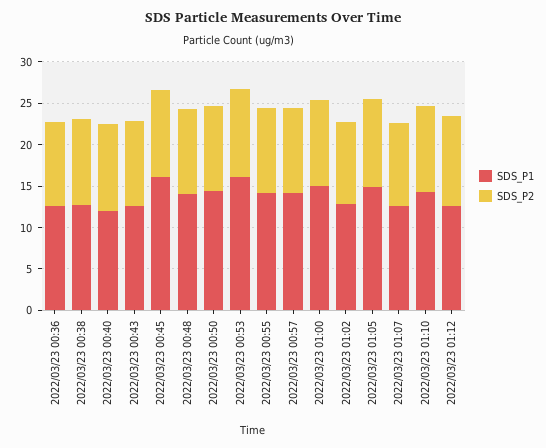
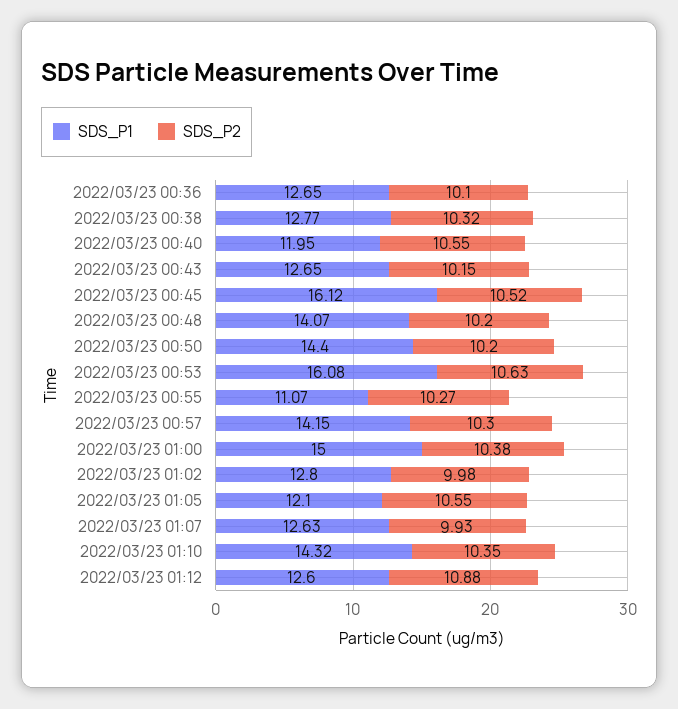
  {
    "SDS_P1": {
      "2022/03/23 00:36": 12.65,
      "2022/03/23 00:38": 12.77,
      "2022/03/23 00:40": 11.95,
      "2022/03/23 00:43": 12.65,
      "2022/03/23 00:45": 16.12,
      "2022/03/23 00:48": 14.07,
      "2022/03/23 00:50": 14.4,
      "2022/03/23 00:53": 16.08,
-     "2022/03/23 00:55": 14,
+     "2022/03/23 00:55": 11.07,
      "2022/03/23 00:57": 14.15,
      "2022/03/23 01:00": 15,
      "2022/03/23 01:02": 12.8,
-     "2022/03/23 01:05": 15,
+     "2022/03/23 01:05": 12.1,
      "2022/03/23 01:07": 12.63,
      "2022/03/23 01:10": 14.32,
      "2022/03/23 01:12": 12.6
    },
    "SDS_P2": {
      "2022/03/23 00:36": 10.1,
      "2022/03/23 00:38": 10.32,
      "2022/03/23 00:40": 10.55,
      "2022/03/23 00:43": 10.15,
      "2022/03/23 00:45": 10.52,
      "2022/03/23 00:48": 10.2,
      "2022/03/23 00:50": 10.2,
      "2022/03/23 00:53": 10.63,
      "2022/03/23 00:55": 10.27,
      "2022/03/23 00:57": 10.3,
      "2022/03/23 01:00": 10.38,
      "2022/03/23 01:02": 9.98,
      "2022/03/23 01:05": 10.55,
      "2022/03/23 01:07": 9.93,
      "2022/03/23 01:10": 10.35,
      "2022/03/23 01:12": 10.88
    }
  }

